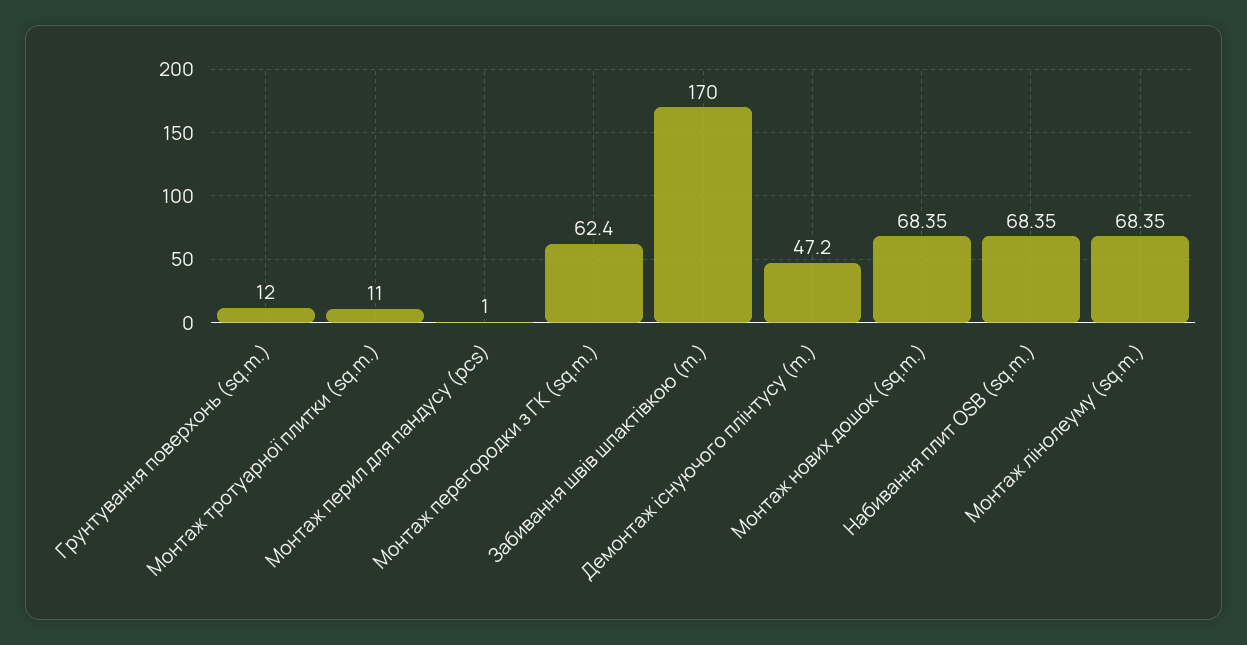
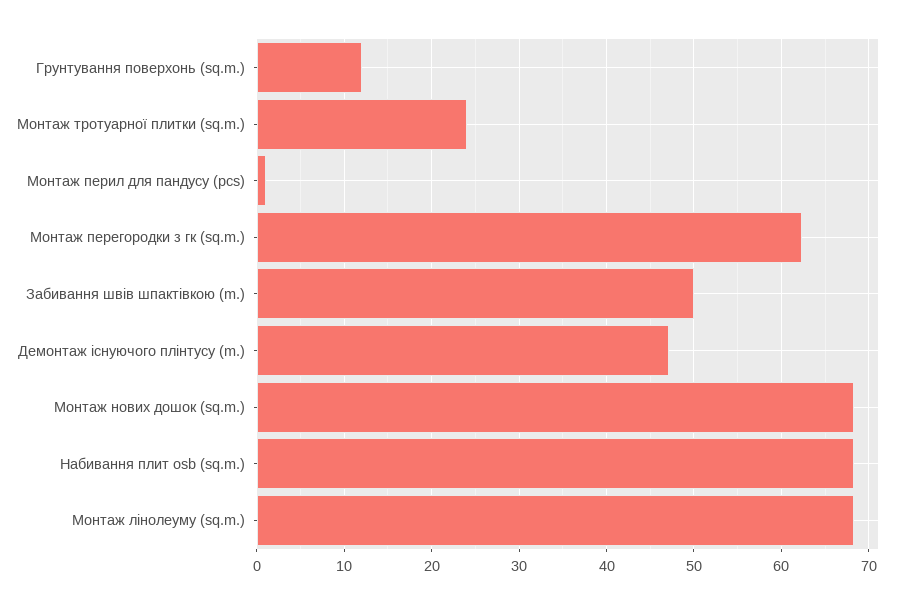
  {
    "Грунтування поверхонь (sq.m.)": 12,
-   "Монтаж тротуарної плитки (sq.m.)": 11,
+   "Монтаж тротуарної плитки (sq.m.)": 24,
    "Монтаж перил для пандусу (pcs)": 1,
    "Монтаж перегородки з ГК (sq.m.)": 62.4,
-   "Забивання швів шпактівкою (m.)": 170,
+   "Забивання швів шпактівкою (m.)": 50,
    "Демонтаж існуючого плінтусу (m.)": 47.2,
    "Монтаж нових дошок (sq.m.)": 68.35,
    "Набивання плит OSB (sq.m.)": 68.35,
    "Монтаж лінолеуму (sq.m.)": 68.35
  }

